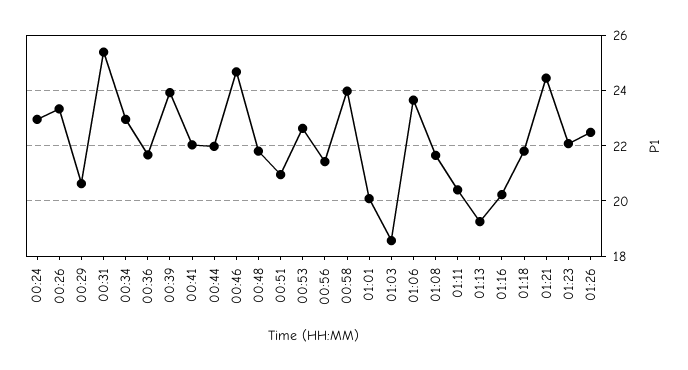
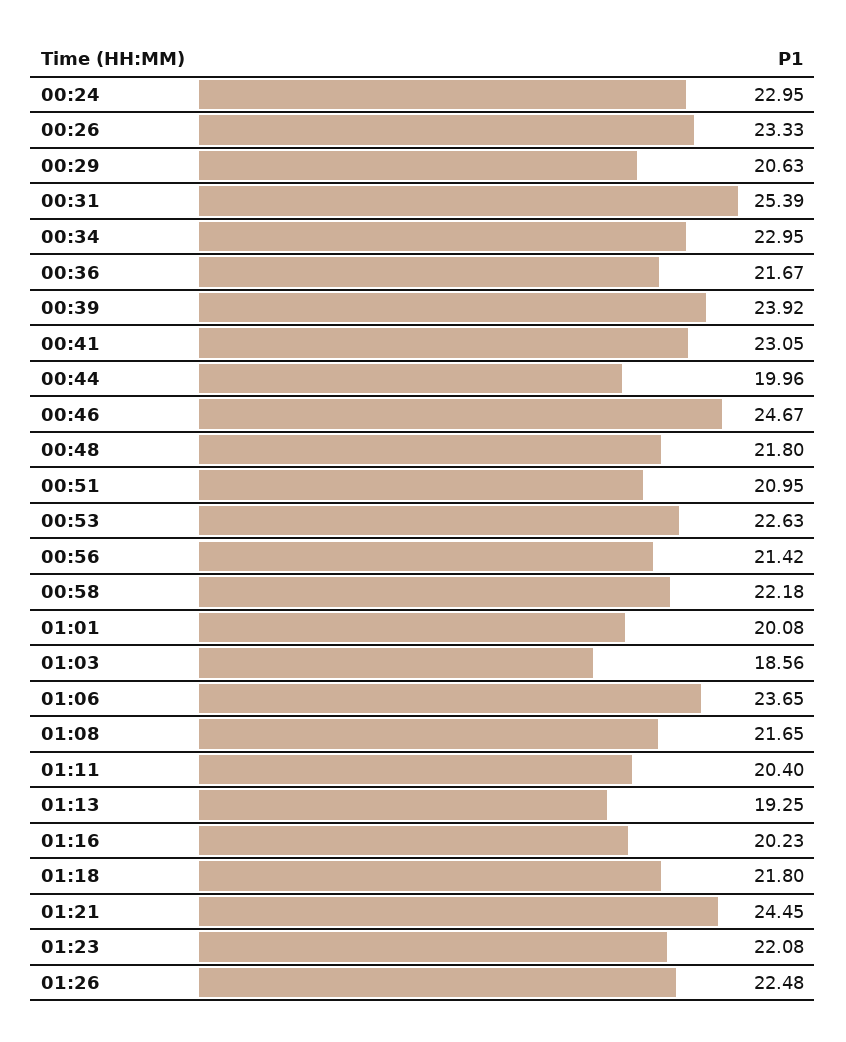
  {
    "00:24": 22.95,
    "00:26": 23.33,
    "00:29": 20.63,
    "00:31": 25.39,
    "00:34": 22.95,
    "00:36": 21.67,
    "00:39": 23.92,
-   "00:41": 22,
+   "00:41": 23.05,
-   "00:44": 22,
+   "00:44": 19.96,
    "00:46": 24.67,
    "00:48": 21.8,
    "00:51": 20.95,
    "00:53": 22.63,
    "00:56": 21.42,
-   "00:58": 24,
+   "00:58": 22.18,
    "01:01": 20.08,
    "01:03": 18.56,
    "01:06": 23.65,
    "01:08": 21.65,
    "01:11": 20.4,
    "01:13": 19.25,
    "01:16": 20.23,
    "01:18": 21.8,
    "01:21": 24.45,
    "01:23": 22.08,
    "01:26": 22.48
  }

